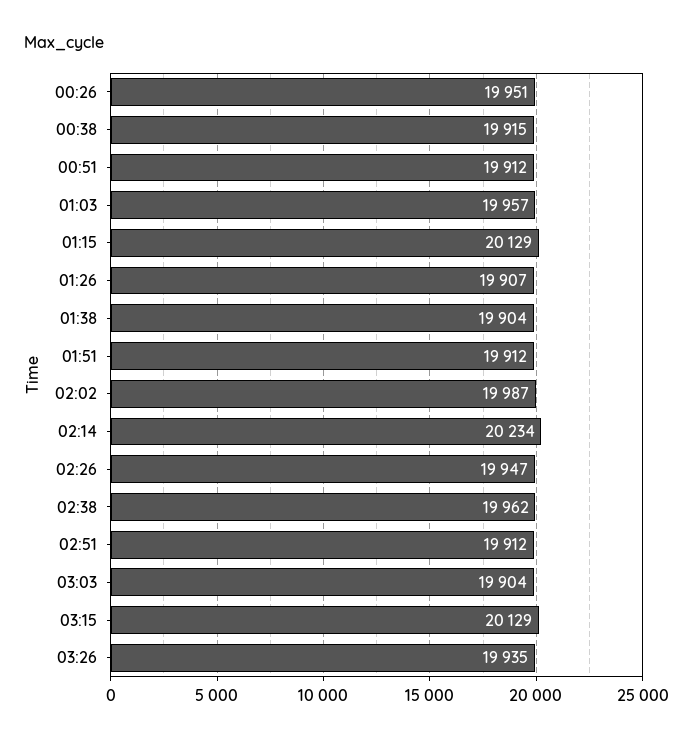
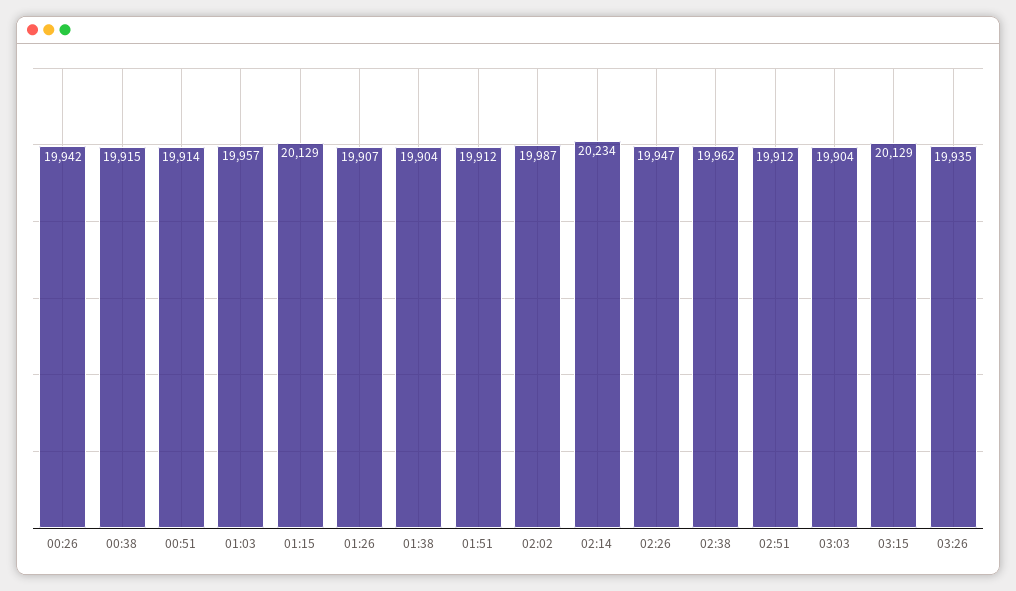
  {
-   "00:26": 19951,
+   "00:26": 19942,
    "00:38": 19915,
-   "00:51": 19912,
+   "00:51": 19914,
    "01:03": 19957,
    "01:15": 20129,
    "01:26": 19907,
    "01:38": 19904,
    "01:51": 19912,
    "02:02": 19987,
    "02:14": 20234,
    "02:26": 19947,
    "02:38": 19962,
    "02:51": 19912,
    "03:03": 19904,
    "03:15": 20129,
    "03:26": 19935
  }

